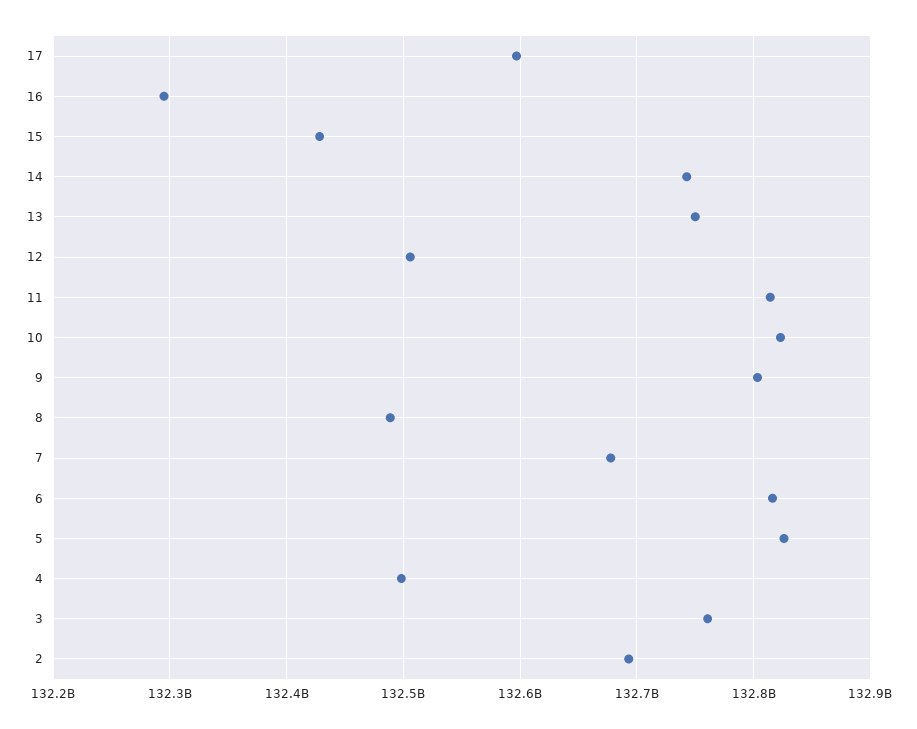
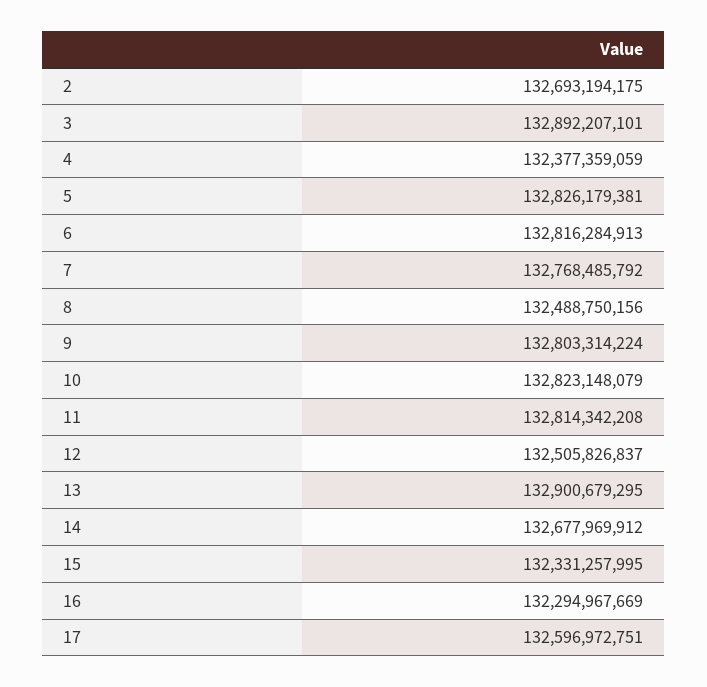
  {
    "17": 132596972751,
    "16": 132294967669,
-   "15": 132430000000,
+   "15": 132331257995,
-   "14": 132740000000,
+   "14": 132677969912,
-   "13": 132750000000,
+   "13": 132900679295,
    "12": 132505826837,
    "11": 132814342208,
    "10": 132823148079,
    "9": 132803314224,
    "8": 132488750156,
-   "7": 132680000000,
+   "7": 132768485792,
    "6": 132816284913,
    "5": 132826179381,
-   "4": 132500000000,
+   "4": 132377359059,
-   "3": 132760000000,
+   "3": 132892207101,
    "2": 132693194175
  }

